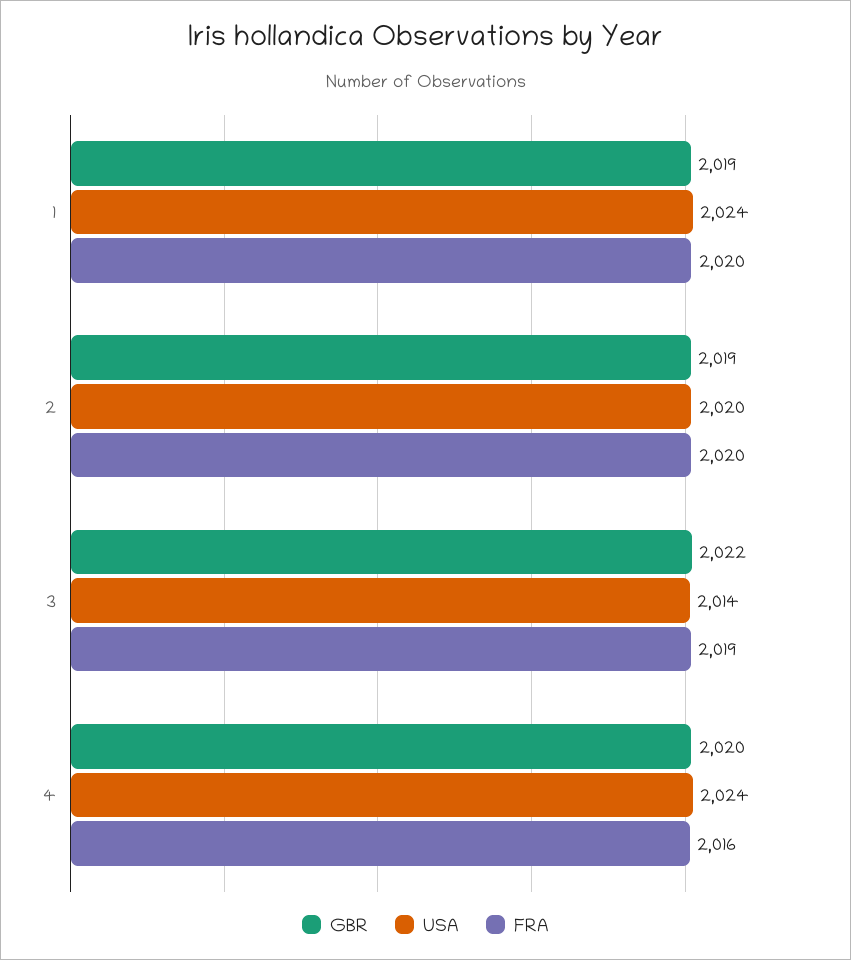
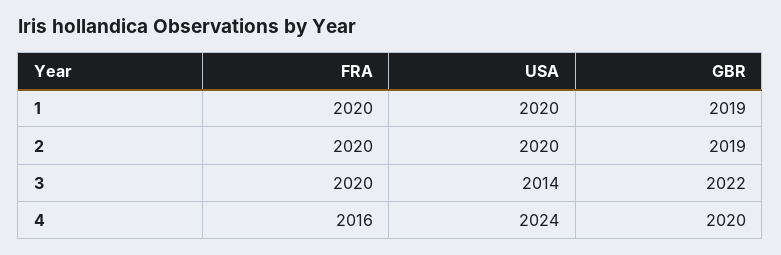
  {
    "GBR": {
      "1": 2019,
      "2": 2019,
      "3": 2022,
      "4": 2020
    },
    "USA": {
-     "1": 2024,
+     "1": 2020,
      "2": 2020,
      "3": 2014,
      "4": 2024
    },
    "FRA": {
      "1": 2020,
      "2": 2020,
-     "3": 2019,
+     "3": 2020,
      "4": 2016
    }
  }

